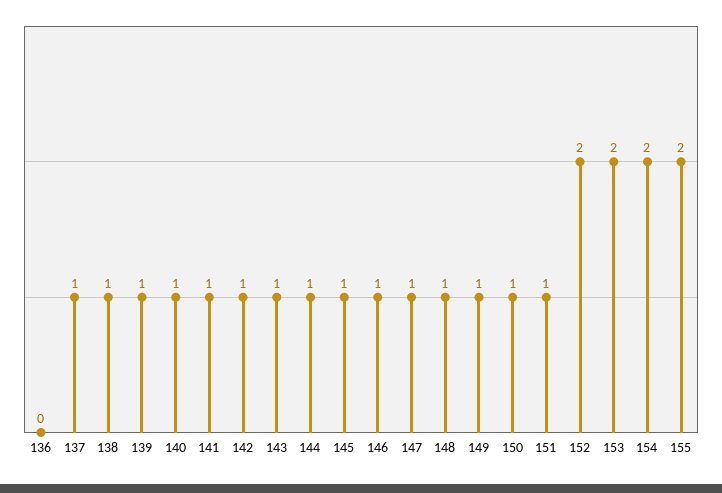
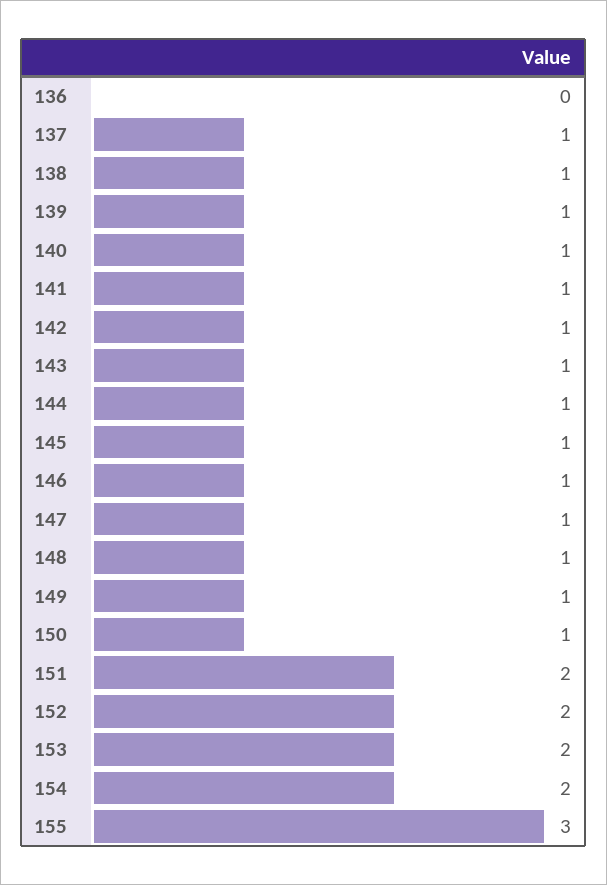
  {
    "136": 0,
    "137": 1,
    "138": 1,
    "139": 1,
    "140": 1,
    "141": 1,
    "142": 1,
    "143": 1,
    "144": 1,
    "145": 1,
    "146": 1,
    "147": 1,
    "148": 1,
    "149": 1,
    "150": 1,
-   "151": 1,
+   "151": 2,
    "152": 2,
    "153": 2,
    "154": 2,
-   "155": 2
+   "155": 3
  }

